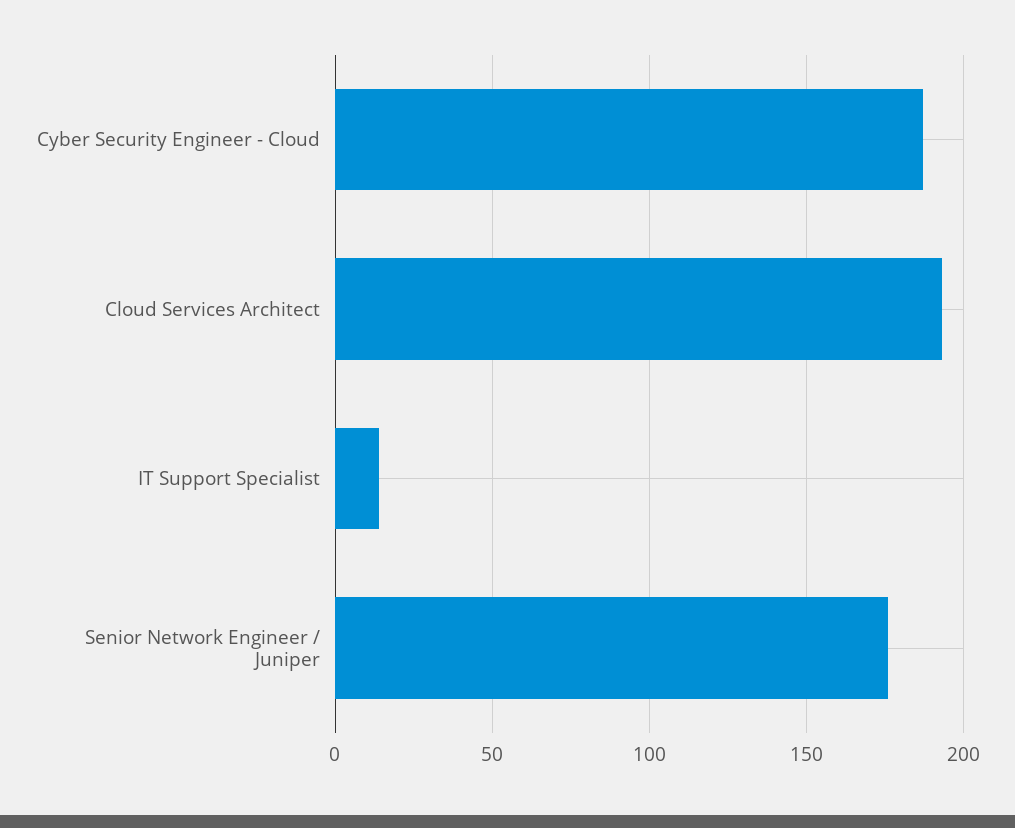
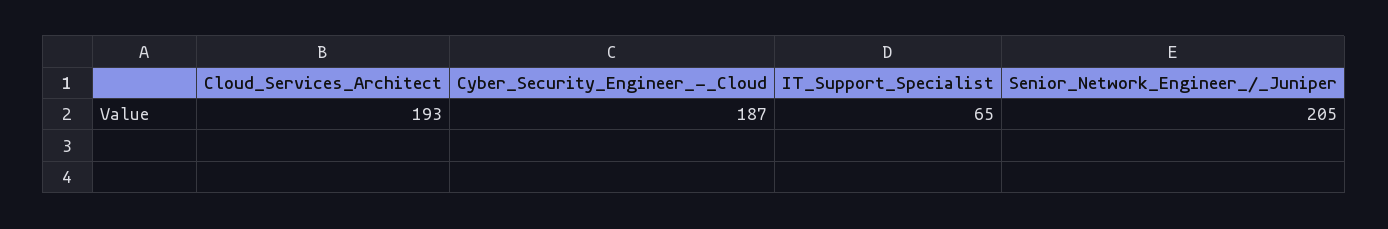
  {
    "Cyber Security Engineer - Cloud": 187,
    "Cloud Services Architect": 193,
-   "IT Support Specialist": 15,
+   "IT Support Specialist": 65,
-   "Senior Network Engineer / Juniper": 175
+   "Senior Network Engineer / Juniper": 205
  }

